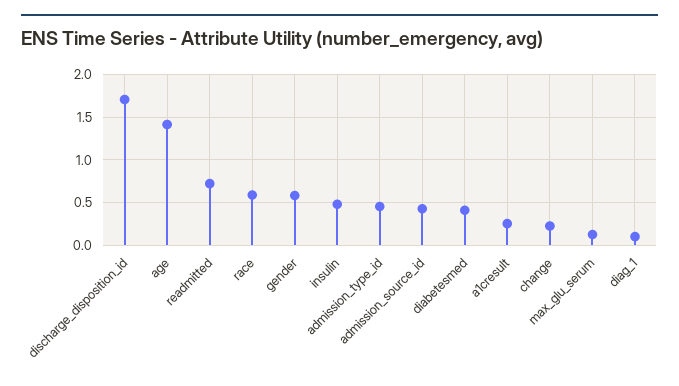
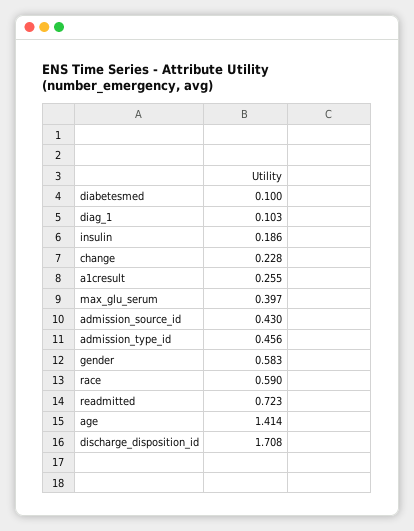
  {
    "discharge_disposition_id": 1.708,
    "age": 1.414,
    "readmitted": 0.723,
    "race": 0.59,
    "gender": 0.583,
-   "insulin": 0.5,
+   "insulin": 0.186,
    "admission_type_id": 0.456,
    "admission_source_id": 0.43,
-   "diabetesmed": 0.4,
+   "diabetesmed": 0.1,
    "a1cresult": 0.255,
    "change": 0.228,
-   "max_glu_serum": 0.1,
+   "max_glu_serum": 0.397,
    "diag_1": 0.103
  }

